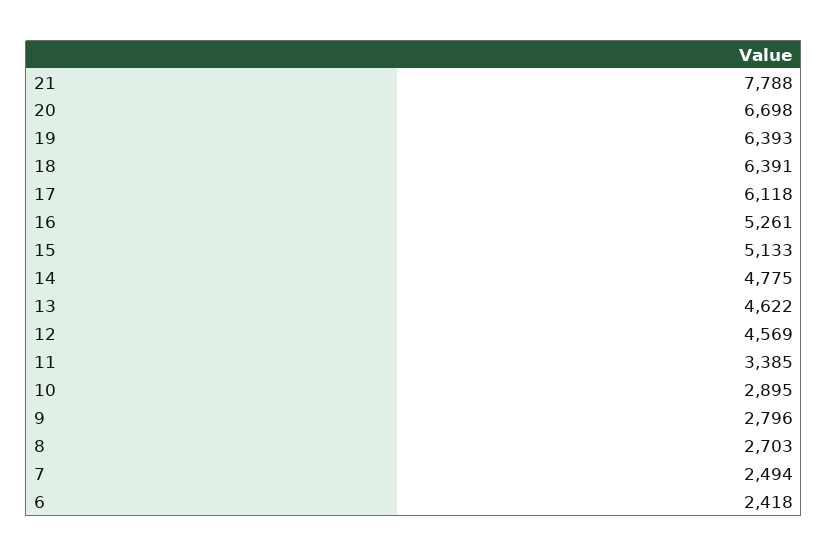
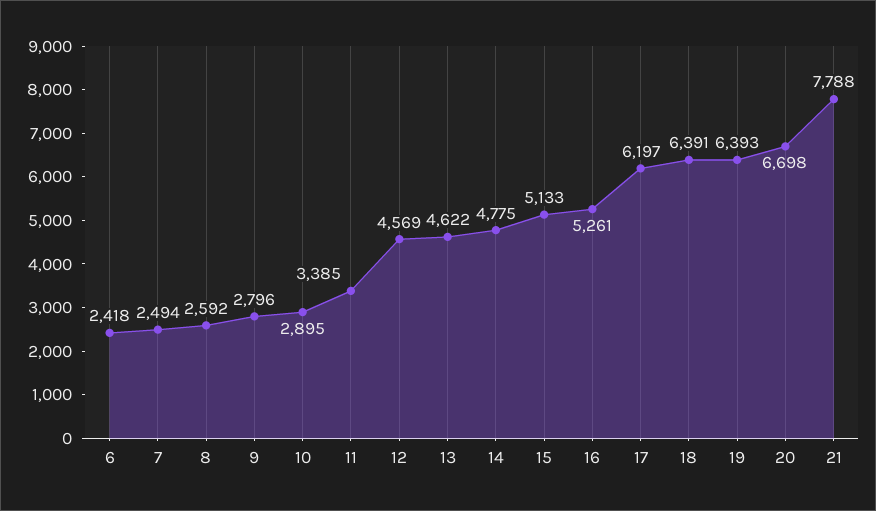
  {
    "21": 7788,
    "20": 6698,
    "19": 6393,
    "18": 6391,
-   "17": 6118,
+   "17": 6197,
    "16": 5261,
    "15": 5133,
    "14": 4775,
    "13": 4622,
    "12": 4569,
    "11": 3385,
    "10": 2895,
    "9": 2796,
-   "8": 2703,
+   "8": 2592,
    "7": 2494,
    "6": 2418
  }

